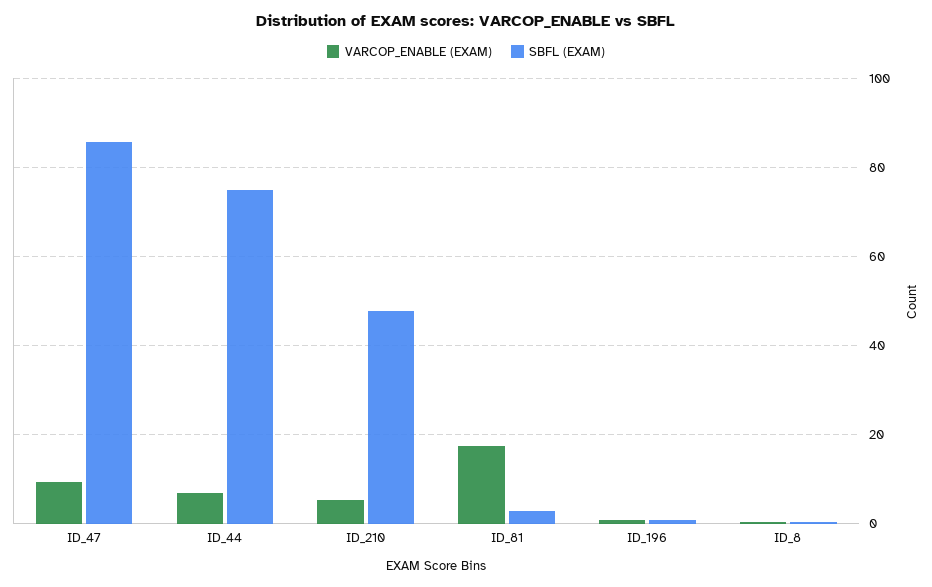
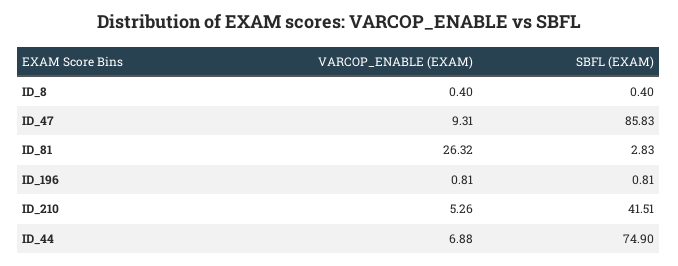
  {
    "VARCOP_ENABLE (EXAM)": {
      "ID_47": 9.31,
      "ID_44": 6.88,
      "ID_210": 5.26,
-     "ID_81": 18,
+     "ID_81": 26.32,
      "ID_196": 0.81,
      "ID_8": 0.4
    },
    "SBFL (EXAM)": {
      "ID_47": 85.83,
      "ID_44": 74.9,
-     "ID_210": 48,
+     "ID_210": 41.51,
      "ID_81": 2.83,
      "ID_196": 0.81,
      "ID_8": 0.4
    }
  }

